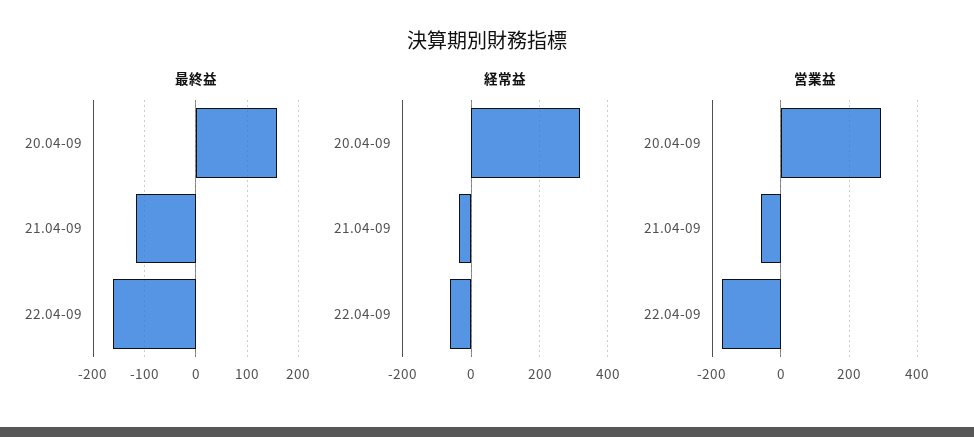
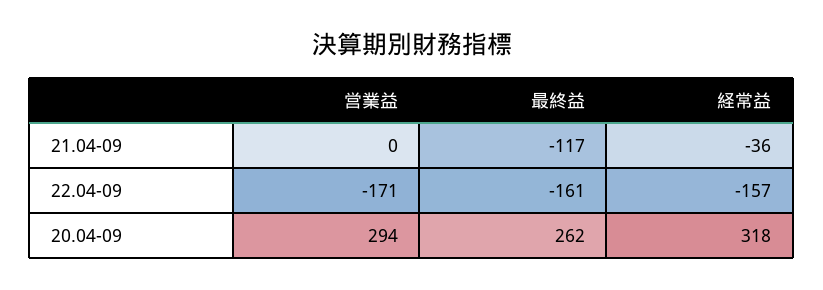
  {
    "最終益": {
-     "20.04-09": 160,
+     "20.04-09": 262,
      "21.04-09": -117,
      "22.04-09": -161
    },
    "経常益": {
      "20.04-09": 318,
      "21.04-09": -36,
-     "22.04-09": -60
+     "22.04-09": -157
    },
    "営業益": {
      "20.04-09": 294,
-     "21.04-09": -60,
+     "21.04-09": 0,
      "22.04-09": -171
    }
  }

